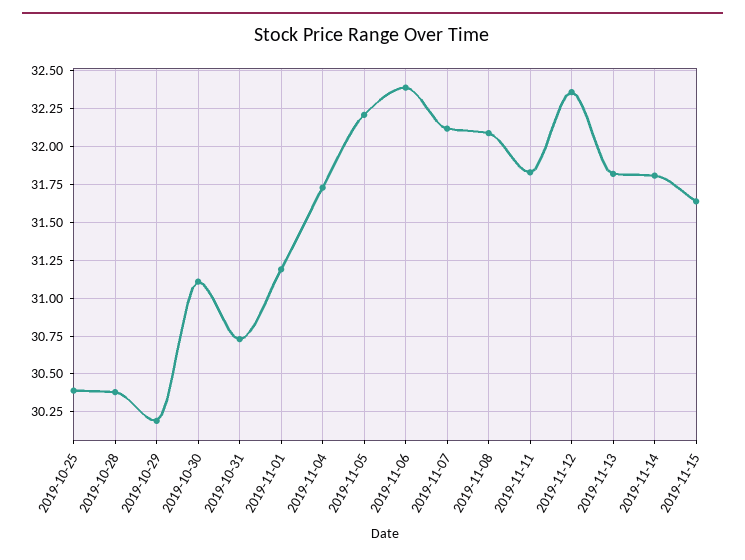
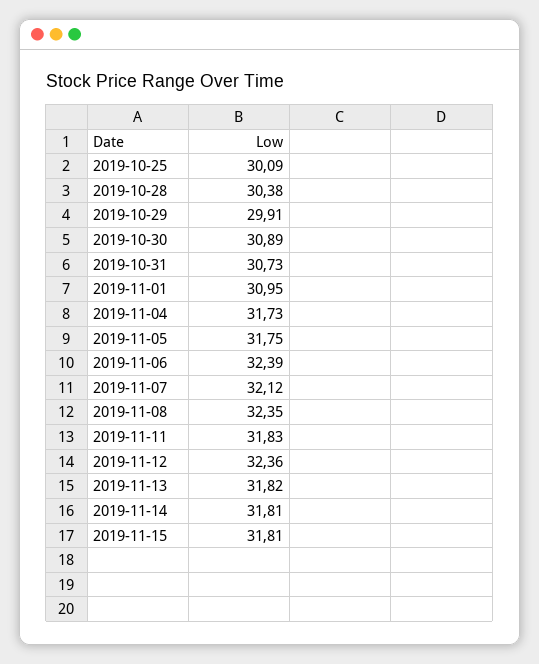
  {
-   "2019-10-25": 30.4,
+   "2019-10-25": 30.09,
    "2019-10-28": 30.38,
-   "2019-10-29": 30.2,
+   "2019-10-29": 29.91,
-   "2019-10-30": 31.1,
+   "2019-10-30": 30.89,
    "2019-10-31": 30.73,
-   "2019-11-01": 31.2,
+   "2019-11-01": 30.95,
    "2019-11-04": 31.73,
-   "2019-11-05": 32.2,
+   "2019-11-05": 31.75,
    "2019-11-06": 32.39,
    "2019-11-07": 32.12,
-   "2019-11-08": 32.1,
+   "2019-11-08": 32.35,
    "2019-11-11": 31.83,
    "2019-11-12": 32.36,
    "2019-11-13": 31.82,
    "2019-11-14": 31.81,
-   "2019-11-15": 31.65
+   "2019-11-15": 31.81
  }

